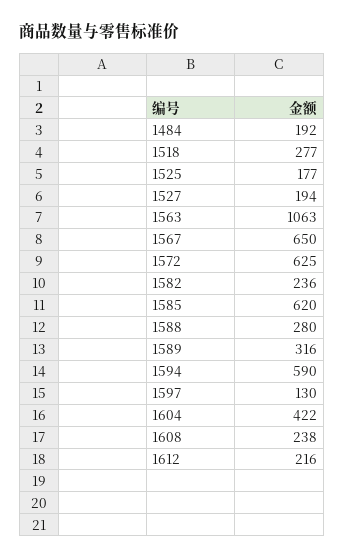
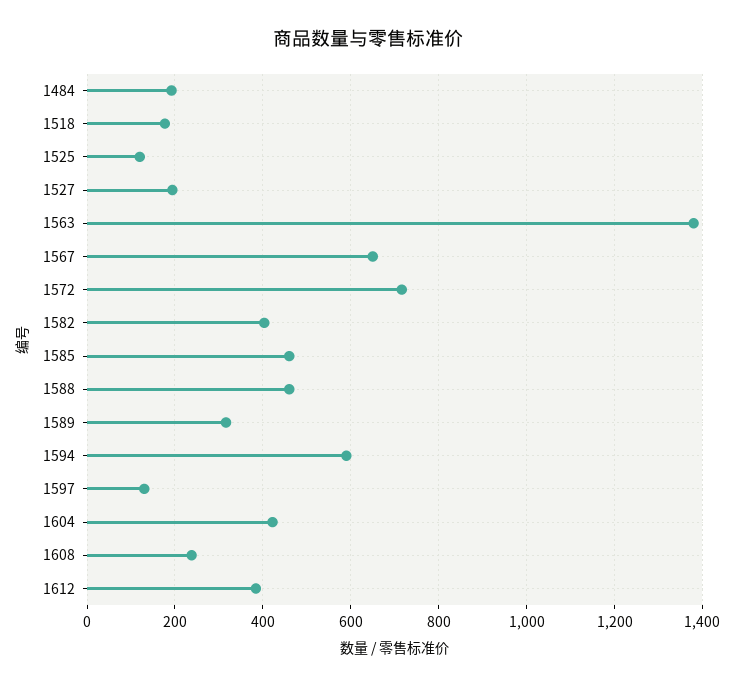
  {
    "1484": 192,
-   "1518": 277,
+   "1518": 180,
-   "1525": 177,
+   "1525": 120,
    "1527": 194,
-   "1563": 1063,
+   "1563": 1380,
    "1567": 650,
-   "1572": 625,
+   "1572": 720,
-   "1582": 236,
+   "1582": 400,
-   "1585": 620,
+   "1585": 460,
-   "1588": 280,
+   "1588": 460,
    "1589": 316,
    "1594": 590,
    "1597": 130,
    "1604": 422,
    "1608": 238,
-   "1612": 216
+   "1612": 380
  }

